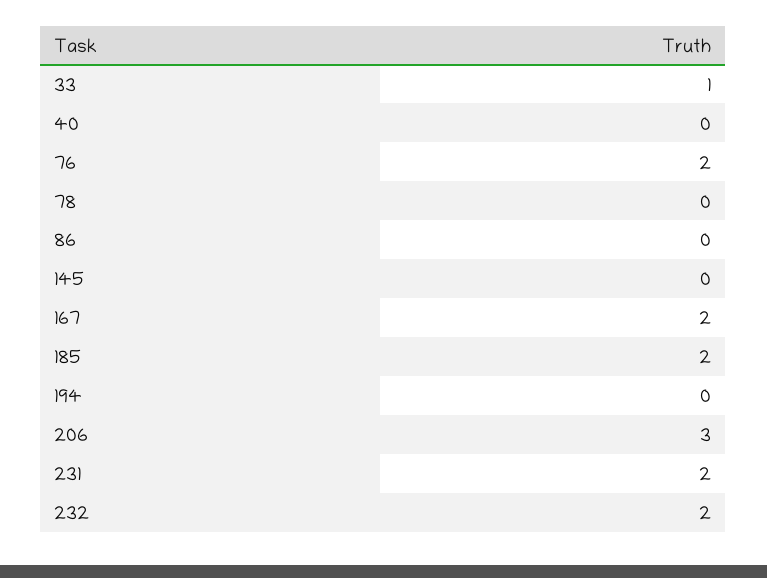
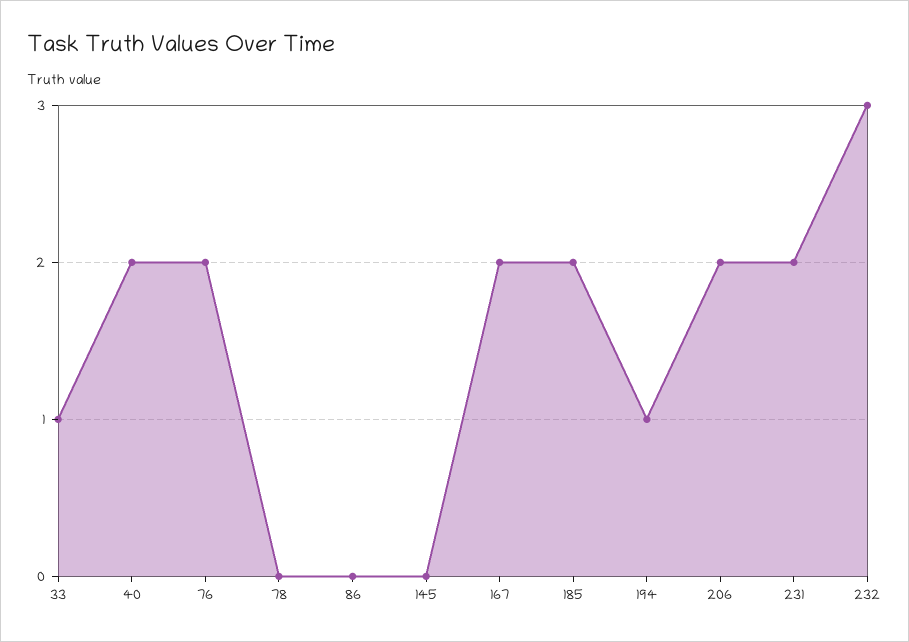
  {
    "33": 1,
-   "40": 0,
+   "40": 2,
    "76": 2,
    "78": 0,
    "86": 0,
    "145": 0,
    "167": 2,
    "185": 2,
-   "194": 0,
+   "194": 1,
-   "206": 3,
+   "206": 2,
    "231": 2,
-   "232": 2
+   "232": 3
  }

